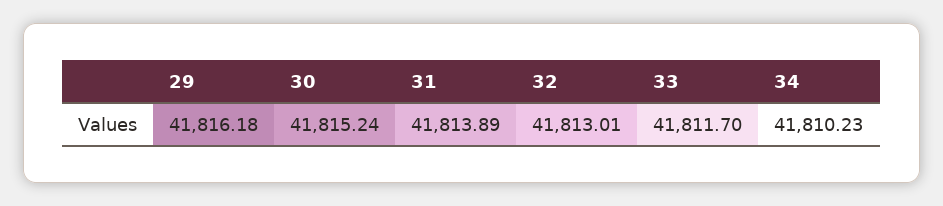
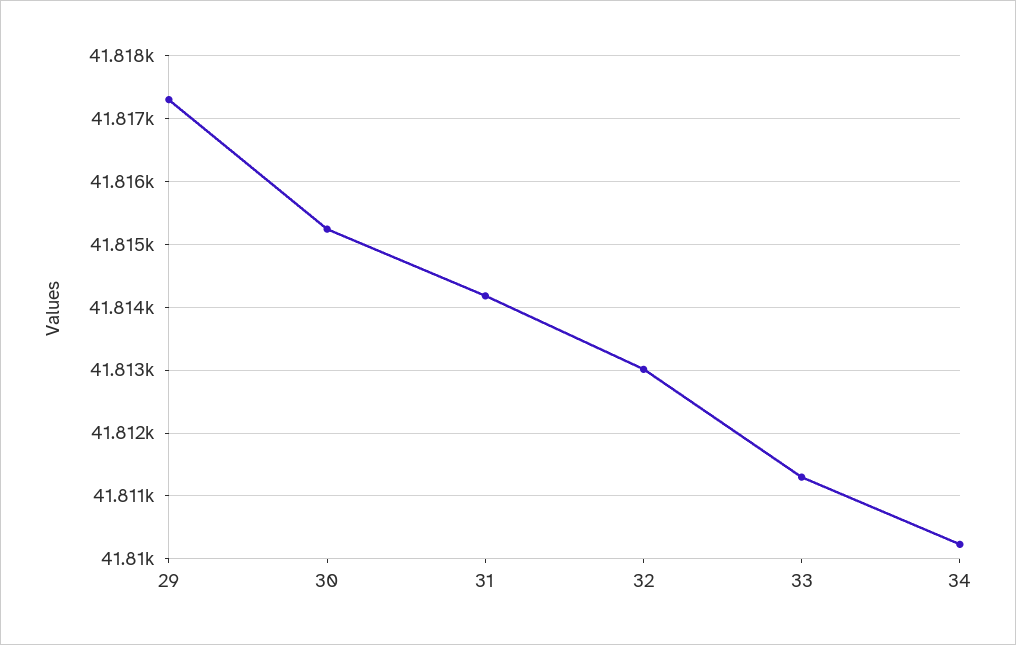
  {
-   "29": 41816.18,
+   "29": 41817.3,
    "30": 41815.24,
-   "31": 41813.89,
+   "31": 41814.2,
    "32": 41813.01,
-   "33": 41811.7,
+   "33": 41811.3,
    "34": 41810.23
  }

